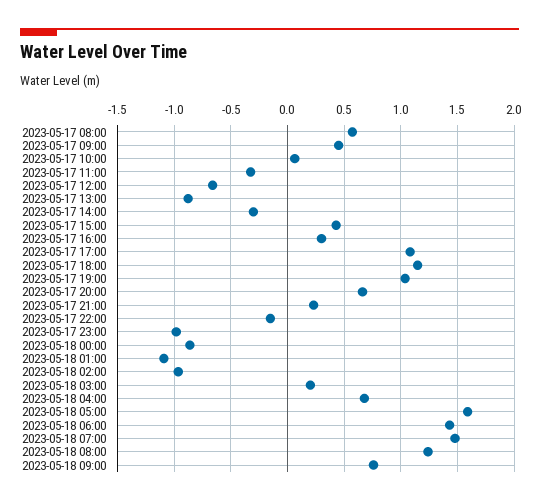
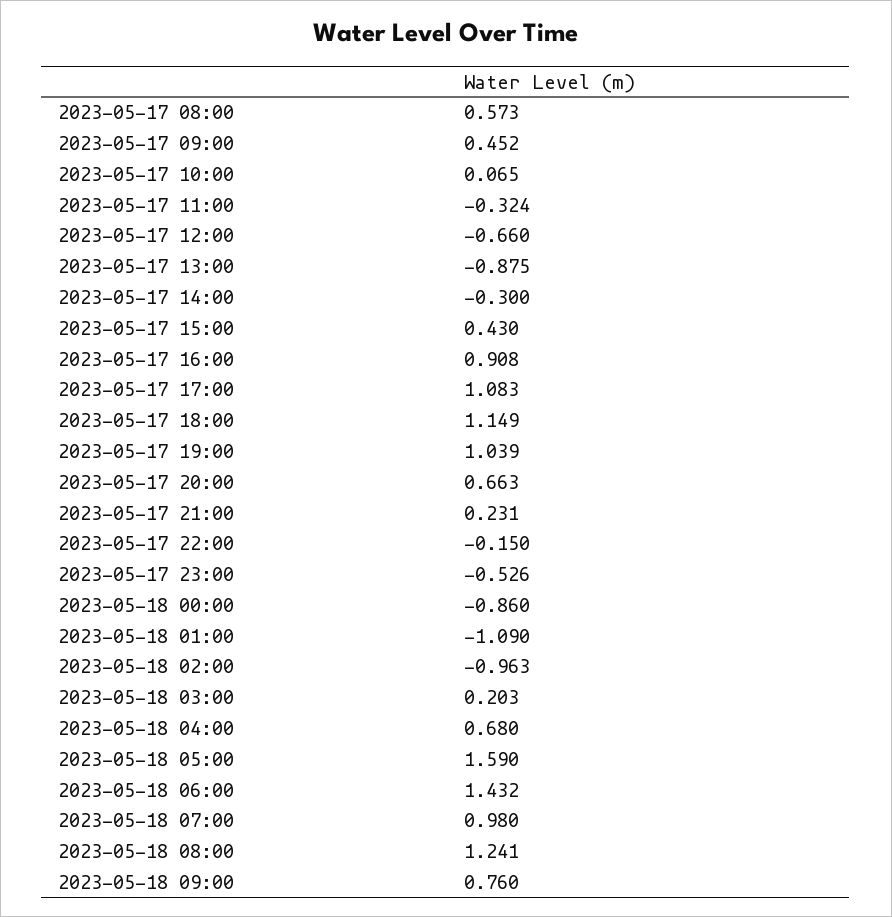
  {
    "2023-05-17 08:00": 0.573,
    "2023-05-17 09:00": 0.452,
    "2023-05-17 10:00": 0.065,
    "2023-05-17 11:00": -0.324,
    "2023-05-17 12:00": -0.66,
    "2023-05-17 13:00": -0.875,
    "2023-05-17 14:00": -0.3,
    "2023-05-17 15:00": 0.43,
-   "2023-05-17 16:00": 0.3,
+   "2023-05-17 16:00": 0.908,
    "2023-05-17 17:00": 1.083,
    "2023-05-17 18:00": 1.149,
    "2023-05-17 19:00": 1.039,
    "2023-05-17 20:00": 0.663,
    "2023-05-17 21:00": 0.231,
    "2023-05-17 22:00": -0.15,
-   "2023-05-17 23:00": -1,
+   "2023-05-17 23:00": -0.526,
    "2023-05-18 00:00": -0.86,
    "2023-05-18 01:00": -1.09,
    "2023-05-18 02:00": -0.963,
    "2023-05-18 03:00": 0.203,
    "2023-05-18 04:00": 0.68,
    "2023-05-18 05:00": 1.59,
    "2023-05-18 06:00": 1.432,
-   "2023-05-18 07:00": 1.5,
+   "2023-05-18 07:00": 0.98,
    "2023-05-18 08:00": 1.241,
    "2023-05-18 09:00": 0.76
  }

